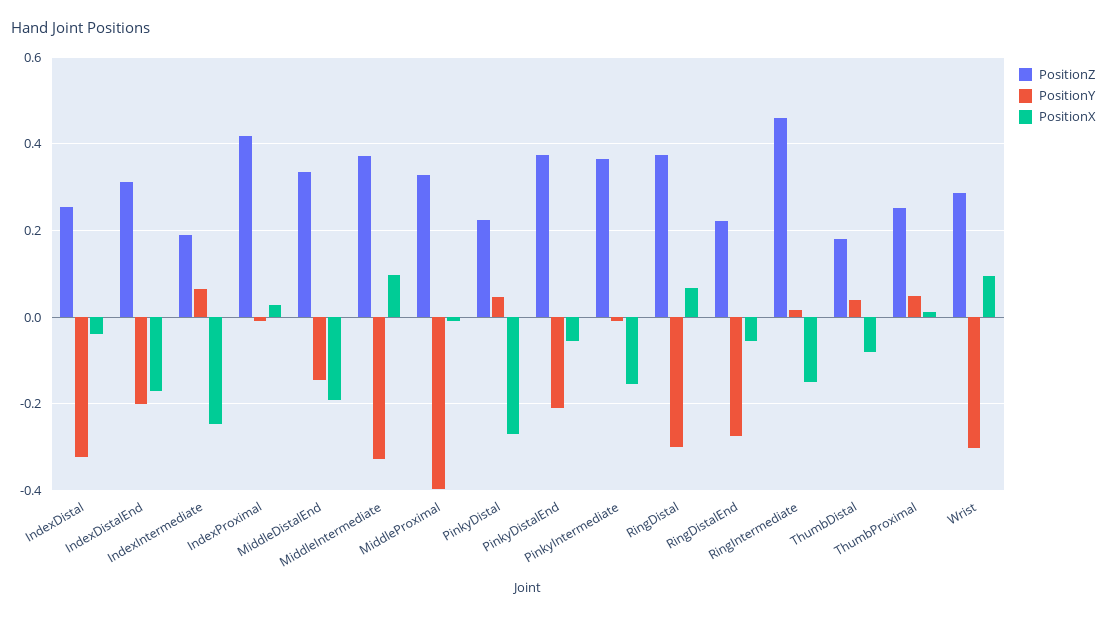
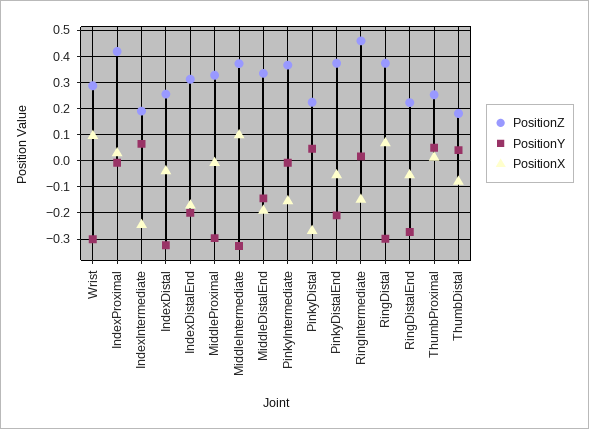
  {
    "PositionZ": {
      "IndexDistal": 0.26,
      "IndexDistalEnd": 0.32,
      "IndexIntermediate": 0.2,
      "IndexProximal": 0.42,
      "MiddleDistalEnd": 0.34,
      "MiddleIntermediate": 0.38,
      "MiddleProximal": 0.32,
      "PinkyDistal": 0.22,
      "PinkyDistalEnd": 0.38,
      "PinkyIntermediate": 0.36,
      "RingDistal": 0.38,
      "RingDistalEnd": 0.22,
      "RingIntermediate": 0.46,
      "ThumbDistal": 0.18,
      "ThumbProximal": 0.26,
      "Wrist": 0.28
    },
    "PositionY": {
      "IndexDistal": -0.32,
      "IndexDistalEnd": -0.2,
      "IndexIntermediate": 0.06,
      "IndexProximal": 0,
      "MiddleDistalEnd": -0.14,
      "MiddleIntermediate": -0.32,
-     "MiddleProximal": -0.4,
+     "MiddleProximal": -0.3,
      "PinkyDistal": 0.04,
      "PinkyDistalEnd": -0.2,
      "PinkyIntermediate": 0,
      "RingDistal": -0.3,
      "RingDistalEnd": -0.28,
      "RingIntermediate": 0.02,
      "ThumbDistal": 0.04,
      "ThumbProximal": 0.04,
      "Wrist": -0.3
    },
    "PositionX": {
      "IndexDistal": -0.04,
      "IndexDistalEnd": -0.18,
      "IndexIntermediate": -0.24,
      "IndexProximal": 0.02,
      "MiddleDistalEnd": -0.2,
      "MiddleIntermediate": 0.1,
      "MiddleProximal": 0,
      "PinkyDistal": -0.26,
      "PinkyDistalEnd": -0.06,
      "PinkyIntermediate": -0.16,
      "RingDistal": 0.06,
      "RingDistalEnd": -0.06,
      "RingIntermediate": -0.14,
      "ThumbDistal": -0.08,
      "ThumbProximal": 0.02,
      "Wrist": 0.1
    }
  }

